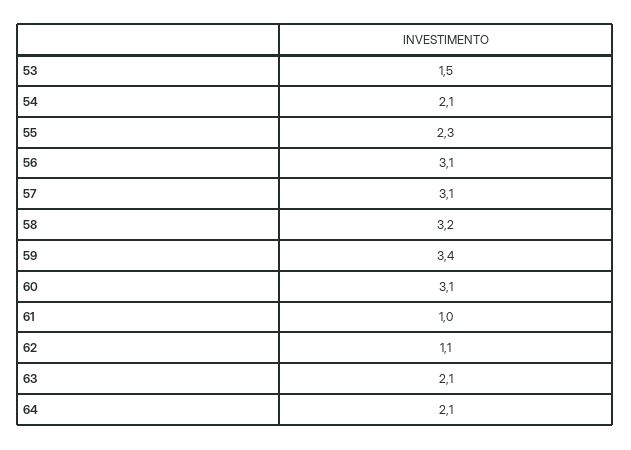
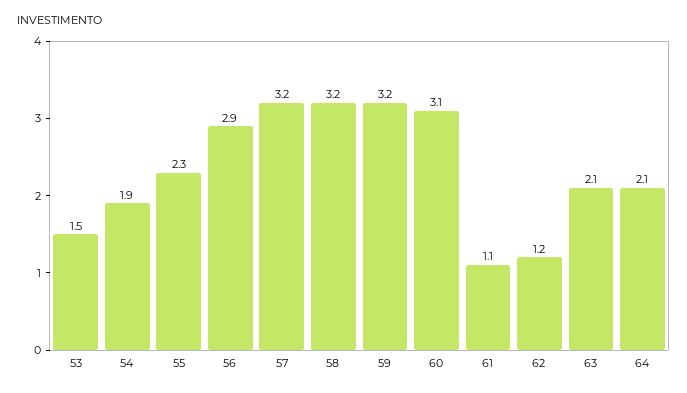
  {
    "53": 1.5,
-   "54": 2.1,
+   "54": 1.9,
    "55": 2.3,
-   "56": 3.1,
+   "56": 2.9,
-   "57": 3.1,
+   "57": 3.2,
    "58": 3.2,
-   "59": 3.4,
+   "59": 3.2,
    "60": 3.1,
-   "61": 1,
+   "61": 1.1,
-   "62": 1.1,
+   "62": 1.2,
    "63": 2.1,
    "64": 2.1
  }

